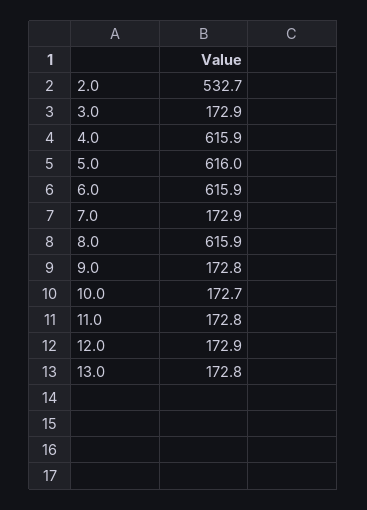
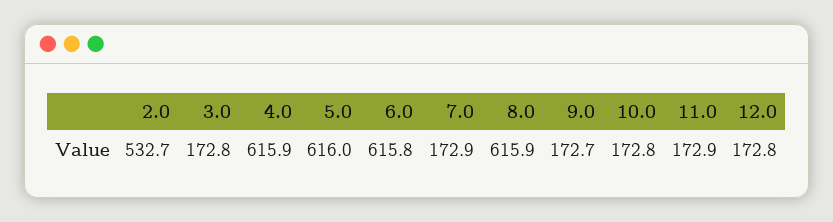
  {
    "2.0": 532.7,
-   "3.0": 172.9,
+   "3.0": 172.8,
    "4.0": 615.9,
    "5.0": 616,
-   "6.0": 615.9,
+   "6.0": 615.8,
    "7.0": 172.9,
    "8.0": 615.9,
-   "9.0": 172.8,
+   "9.0": 172.7,
-   "10.0": 172.7,
+   "10.0": 172.8,
-   "11.0": 172.8,
+   "11.0": 172.9,
-   "12.0": 172.9,
+   "12.0": 172.8
-   "13.0": 172.8
  }

